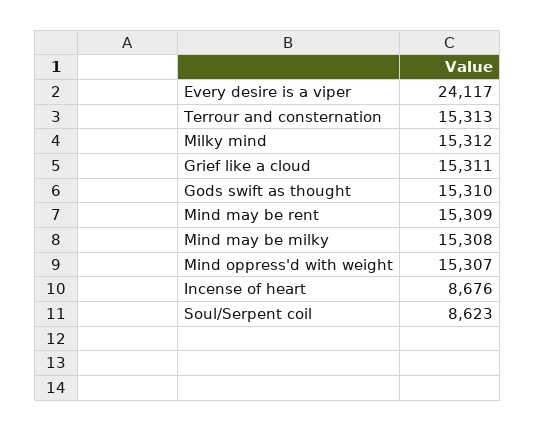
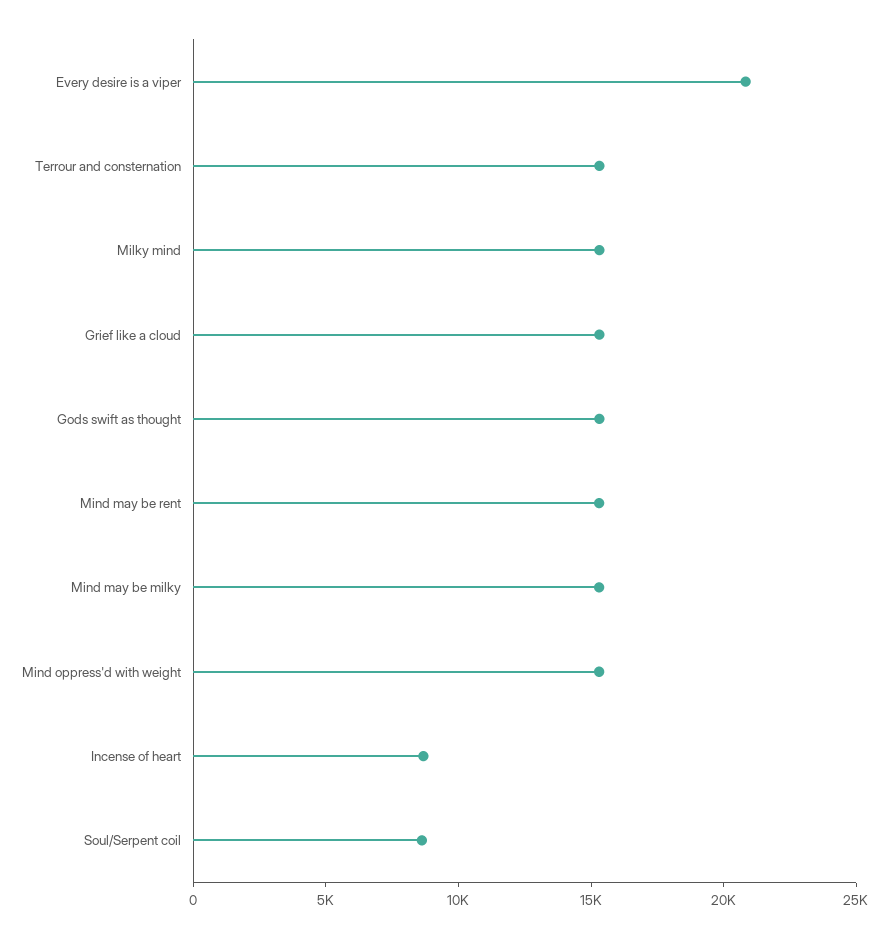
  {
-   "Every desire is a viper": 24117,
+   "Every desire is a viper": 21000,
    "Terrour and consternation": 15313,
    "Milky mind": 15312,
    "Grief like a cloud": 15311,
    "Gods swift as thought": 15310,
    "Mind may be rent": 15309,
    "Mind may be milky": 15308,
    "Mind oppress'd with weight": 15307,
    "Incense of heart": 8676,
    "Soul/Serpent coil": 8623
  }

